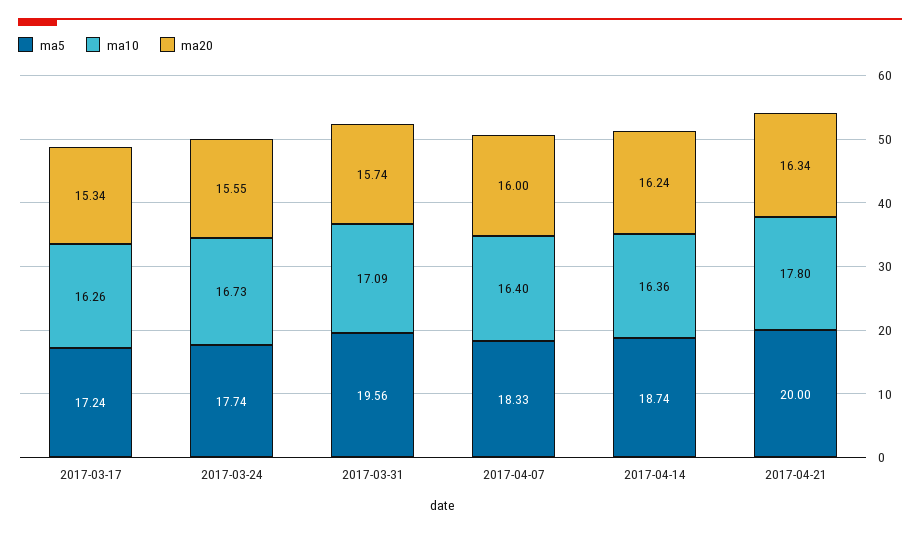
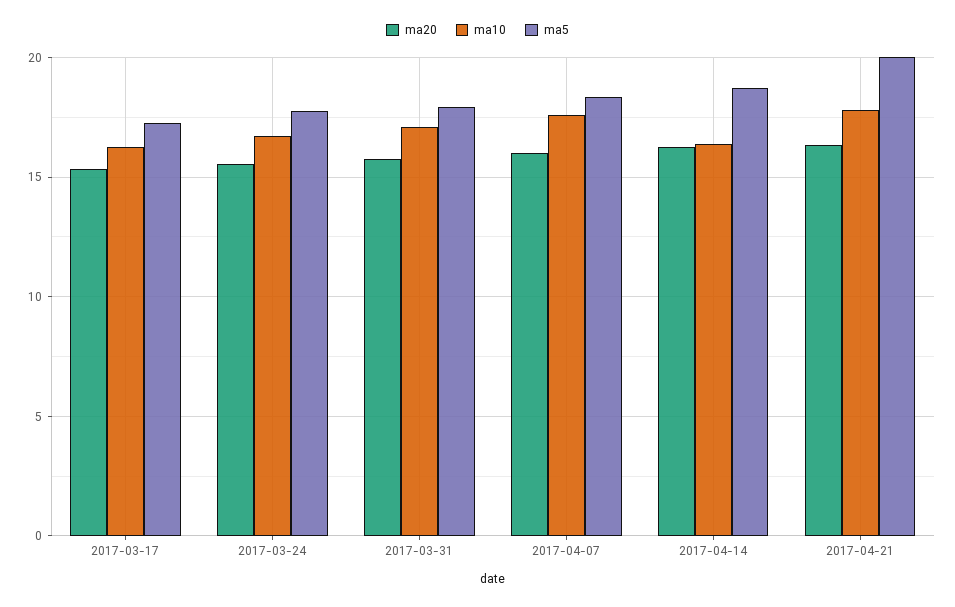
  {
    "ma5": {
      "2017-03-17": 17.24,
      "2017-03-24": 17.74,
-     "2017-03-31": 19.56,
+     "2017-03-31": 18,
      "2017-04-07": 18.33,
      "2017-04-14": 18.74,
      "2017-04-21": 20
    },
    "ma10": {
      "2017-03-17": 16.26,
      "2017-03-24": 16.73,
      "2017-03-31": 17.09,
-     "2017-04-07": 16.4,
+     "2017-04-07": 17.5,
      "2017-04-14": 16.36,
      "2017-04-21": 17.8
    },
    "ma20": {
      "2017-03-17": 15.34,
      "2017-03-24": 15.55,
      "2017-03-31": 15.74,
      "2017-04-07": 16,
      "2017-04-14": 16.24,
      "2017-04-21": 16.34
    }
  }

